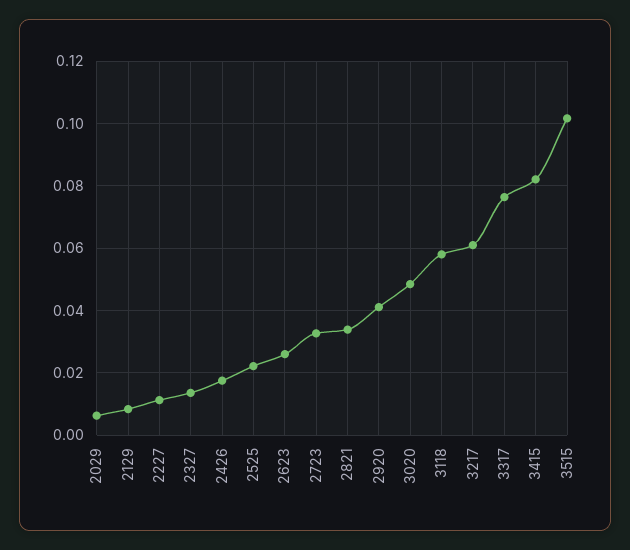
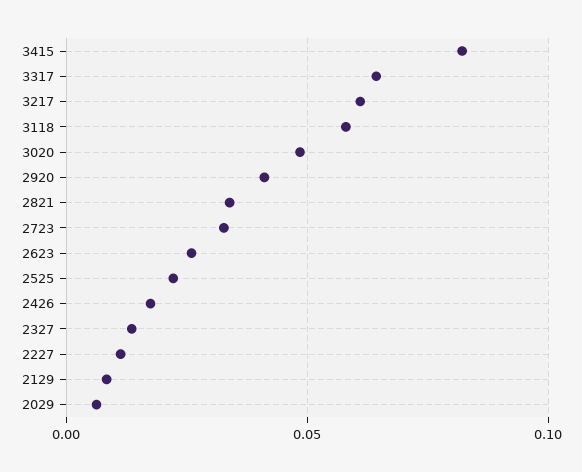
  {
    "2029": 0.006,
    "2129": 0.008,
    "2227": 0.012,
    "2327": 0.014,
    "2426": 0.018,
    "2525": 0.022,
    "2623": 0.026,
    "2723": 0.032,
    "2821": 0.034,
    "2920": 0.042,
    "3020": 0.048,
    "3118": 0.058,
    "3217": 0.062,
-   "3317": 0.076,
+   "3317": 0.065,
-   "3415": 0.082,
+   "3415": 0.082
-   "3515": 0.102
  }

